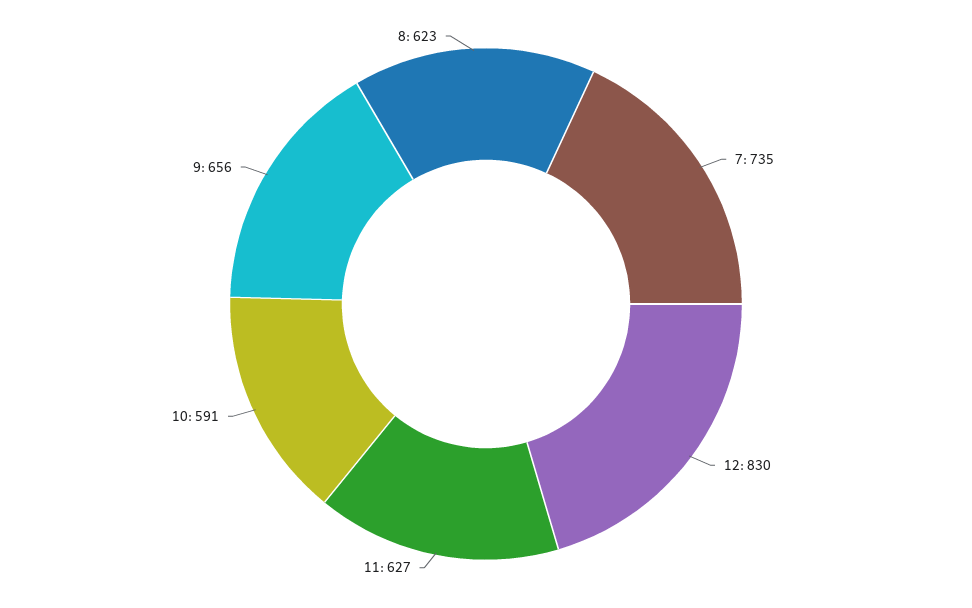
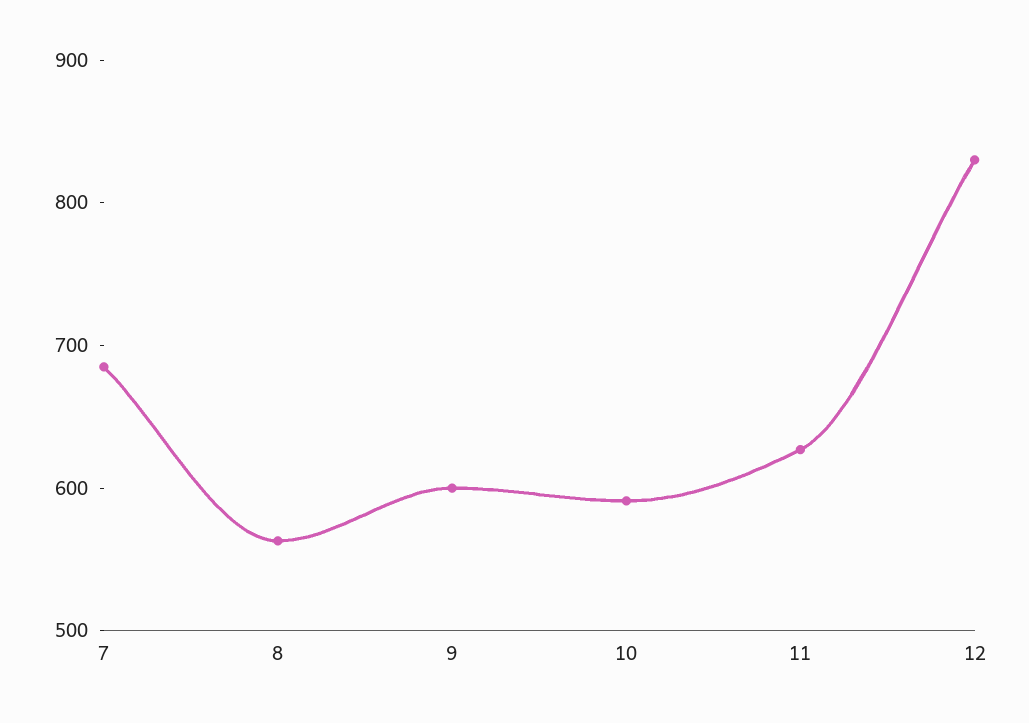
  {
-   "7": 735,
+   "7": 680,
    "12": 830,
    "11": 627,
    "10": 591,
-   "9": 656,
+   "9": 600,
-   "8": 623
+   "8": 560
  }

